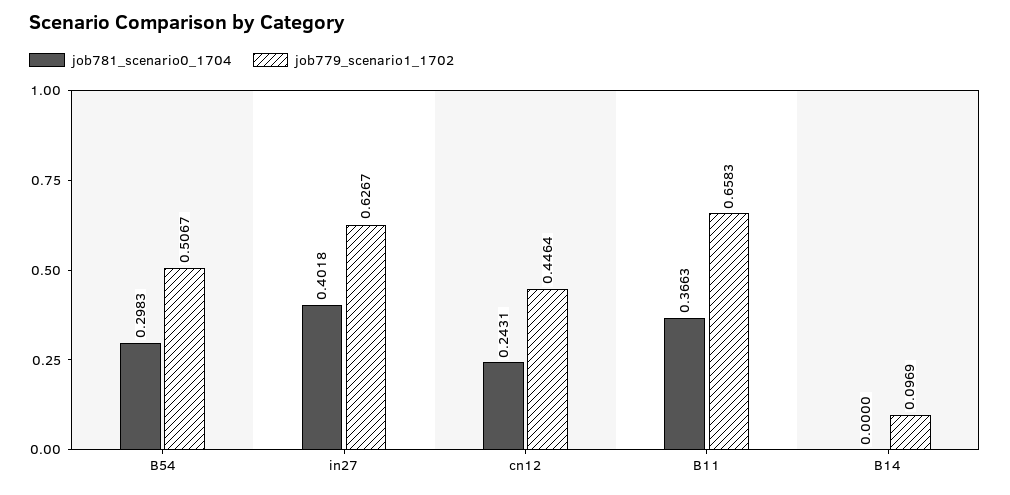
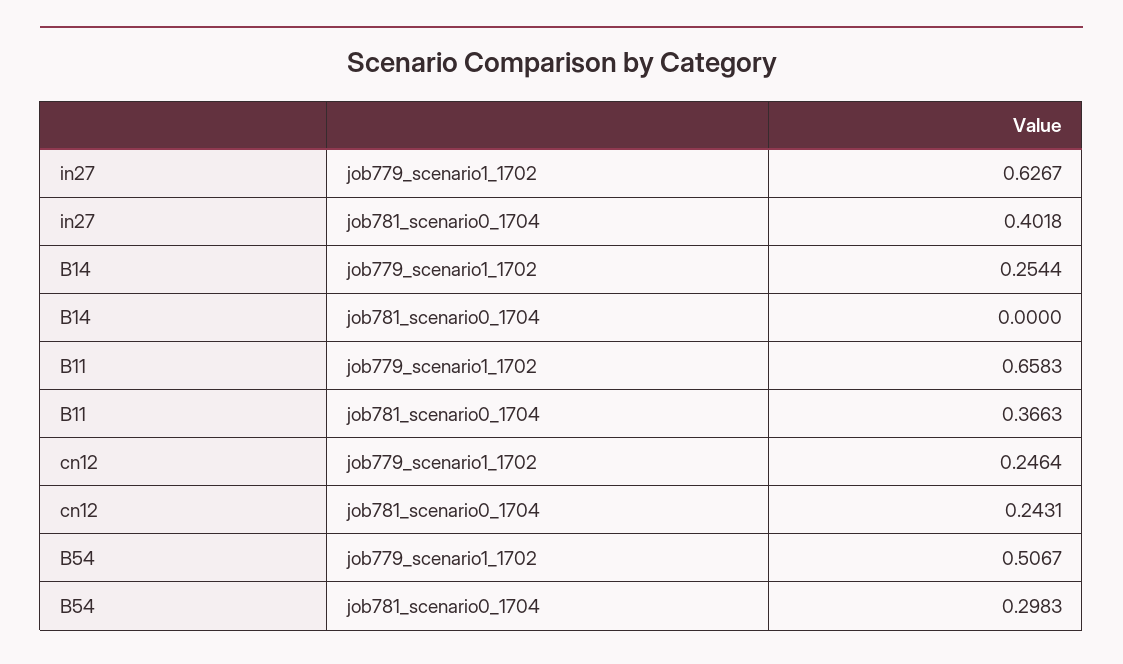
  {
    "job781_scenario0_1704": {
      "B54": 0.2983,
      "in27": 0.4018,
      "cn12": 0.2431,
      "B11": 0.3663,
      "B14": 0
    },
    "job779_scenario1_1702": {
      "B54": 0.5067,
      "in27": 0.6267,
-     "cn12": 0.4464,
+     "cn12": 0.2464,
      "B11": 0.6583,
-     "B14": 0.0969
+     "B14": 0.2544
    }
  }

